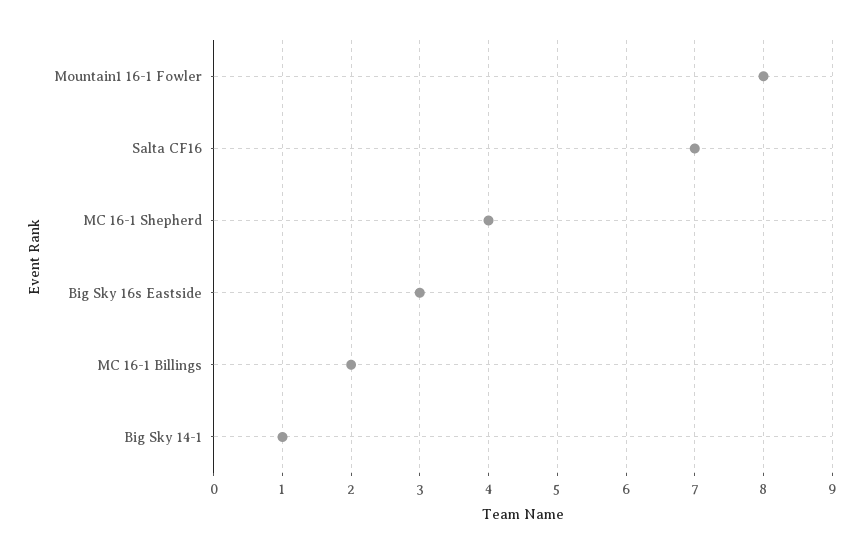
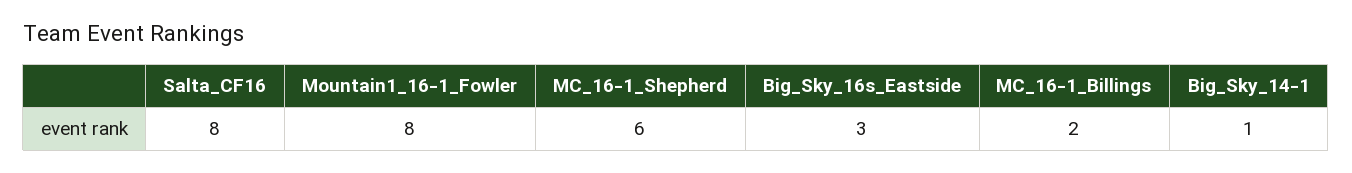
  {
    "Mountain1 16-1 Fowler": 8,
-   "Salta CF16": 7,
+   "Salta CF16": 8,
-   "MC 16-1 Shepherd": 4,
+   "MC 16-1 Shepherd": 6,
    "Big Sky 16s Eastside": 3,
    "MC 16-1 Billings": 2,
    "Big Sky 14-1": 1
  }

